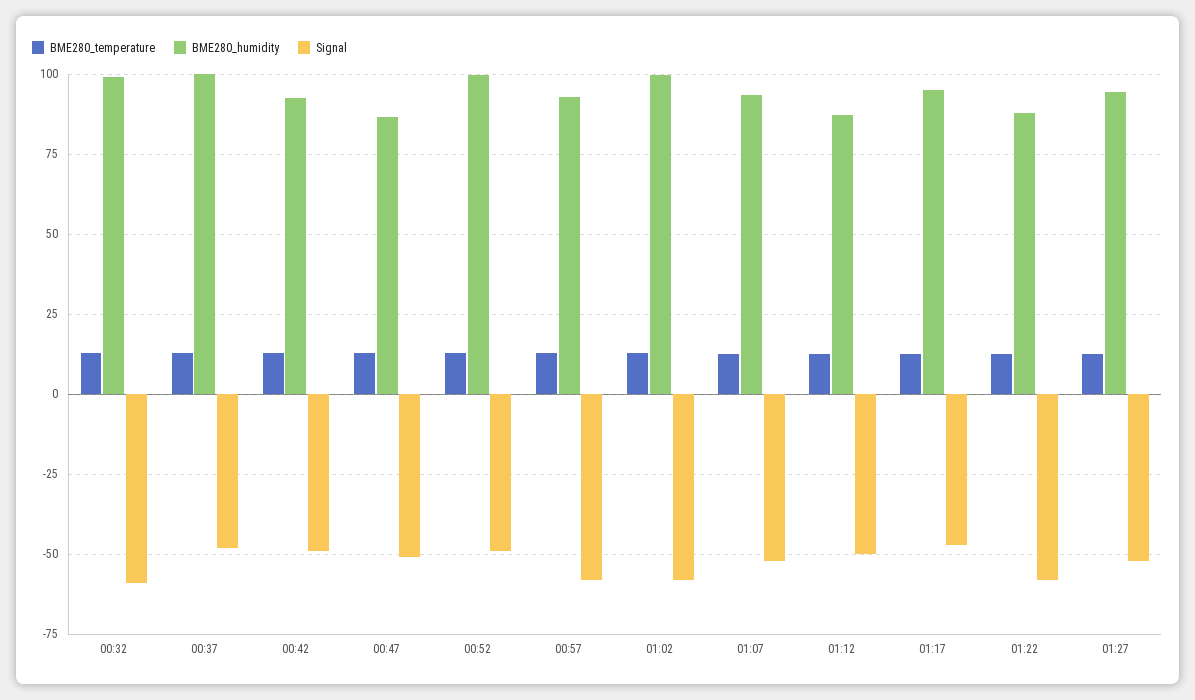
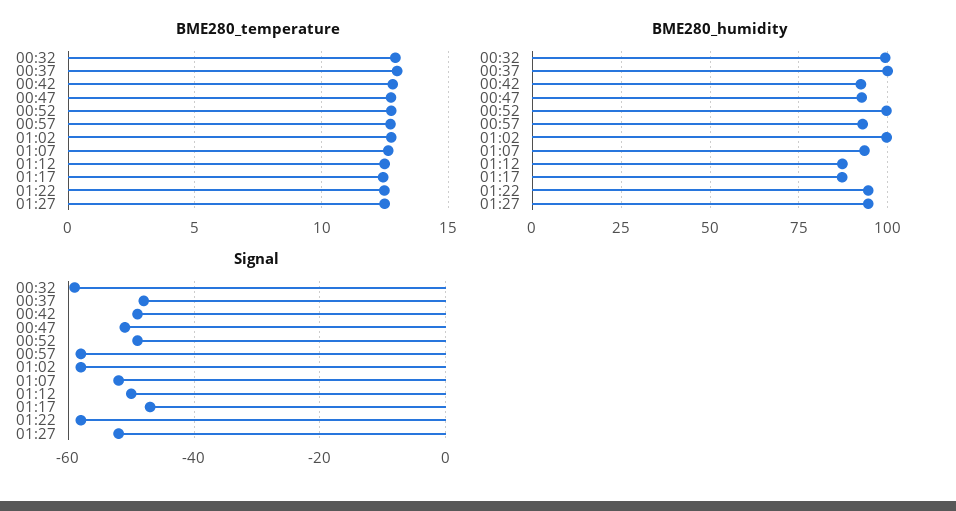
  {
    "BME280_temperature": {
      "00:32": 13,
      "00:37": 13,
      "00:42": 13,
      "00:47": 12.5,
      "00:52": 13,
      "00:57": 12.5,
      "01:02": 13,
      "01:07": 12.5,
      "01:12": 12.5,
      "01:17": 12.5,
      "01:22": 12.5,
      "01:27": 12.5
    },
    "BME280_humidity": {
      "00:32": 100,
      "00:37": 100,
      "00:42": 92.5,
-     "00:47": 87.5,
+     "00:47": 92.5,
      "00:52": 100,
      "00:57": 92.5,
      "01:02": 100,
      "01:07": 92.5,
      "01:12": 87.5,
-     "01:17": 95,
+     "01:17": 87.5,
-     "01:22": 87.5,
+     "01:22": 95,
      "01:27": 95
    },
    "Signal": {
      "00:32": -60,
      "00:37": -47.5,
      "00:42": -50,
      "00:47": -50,
      "00:52": -50,
      "00:57": -57.5,
      "01:02": -57.5,
      "01:07": -52.5,
      "01:12": -50,
      "01:17": -47.5,
      "01:22": -57.5,
      "01:27": -52.5
    }
  }

